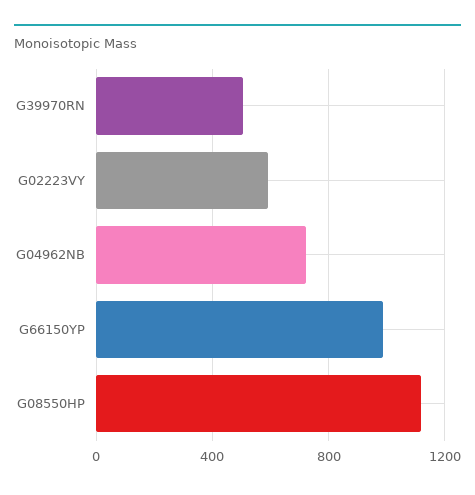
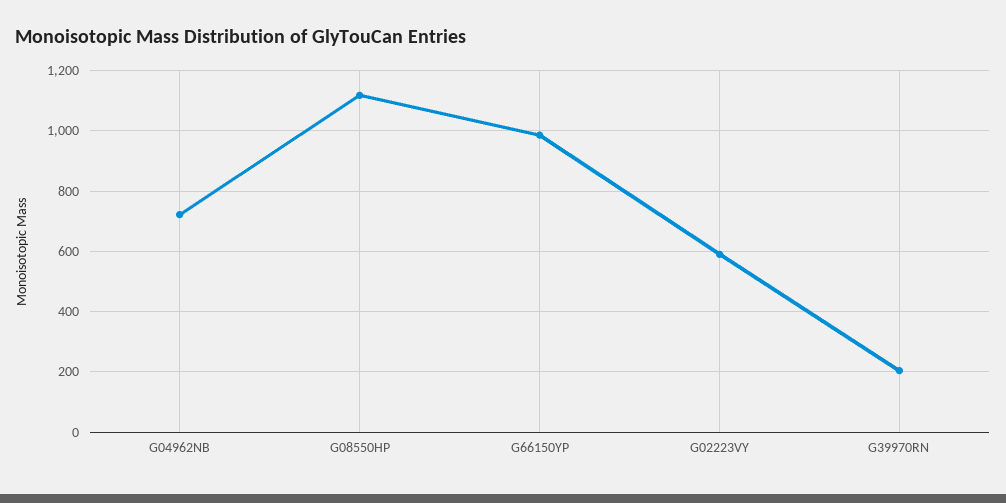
  {
-   "G39970RN": 500,
+   "G39970RN": 200,
    "G02223VY": 600,
    "G04962NB": 720,
    "G66150YP": 980,
    "G08550HP": 1120
  }

